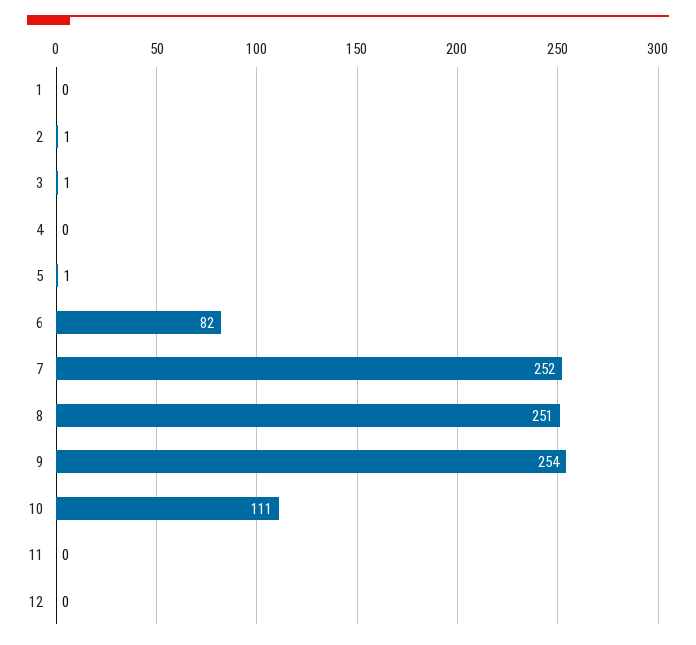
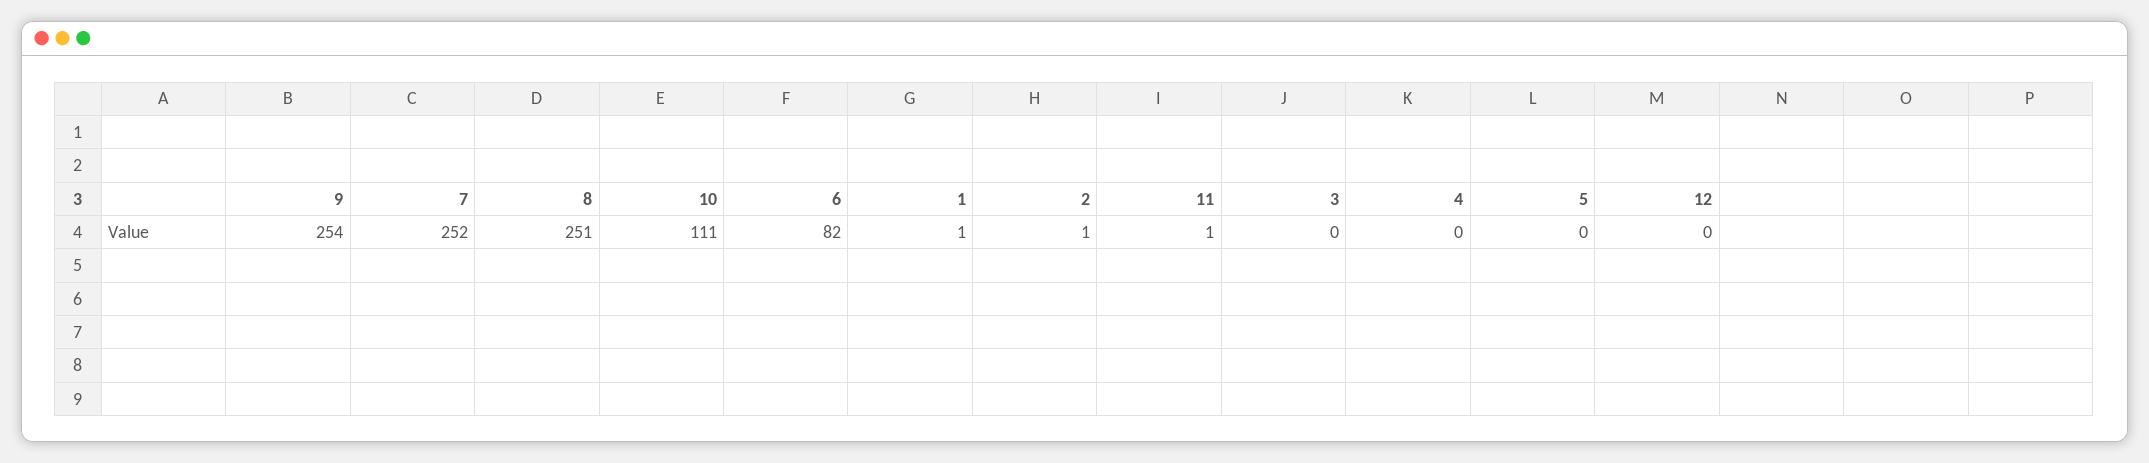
  {
-   "1": 0,
+   "1": 1,
    "2": 1,
-   "3": 1,
+   "3": 0,
    "4": 0,
-   "5": 1,
+   "5": 0,
    "6": 82,
    "7": 252,
    "8": 251,
    "9": 254,
    "10": 111,
-   "11": 0,
+   "11": 1,
    "12": 0
  }

